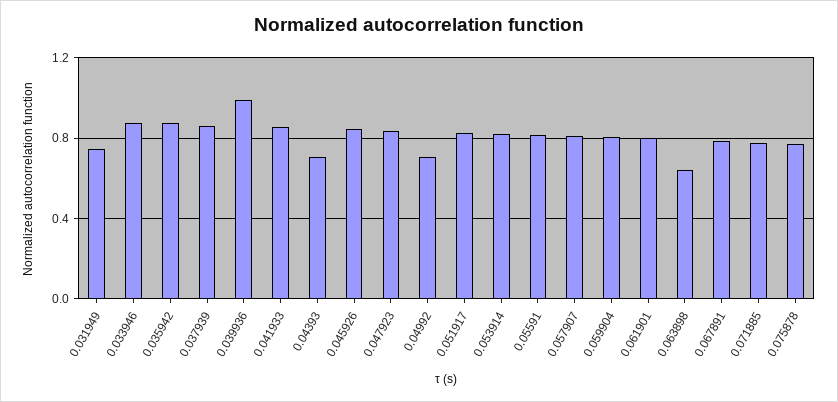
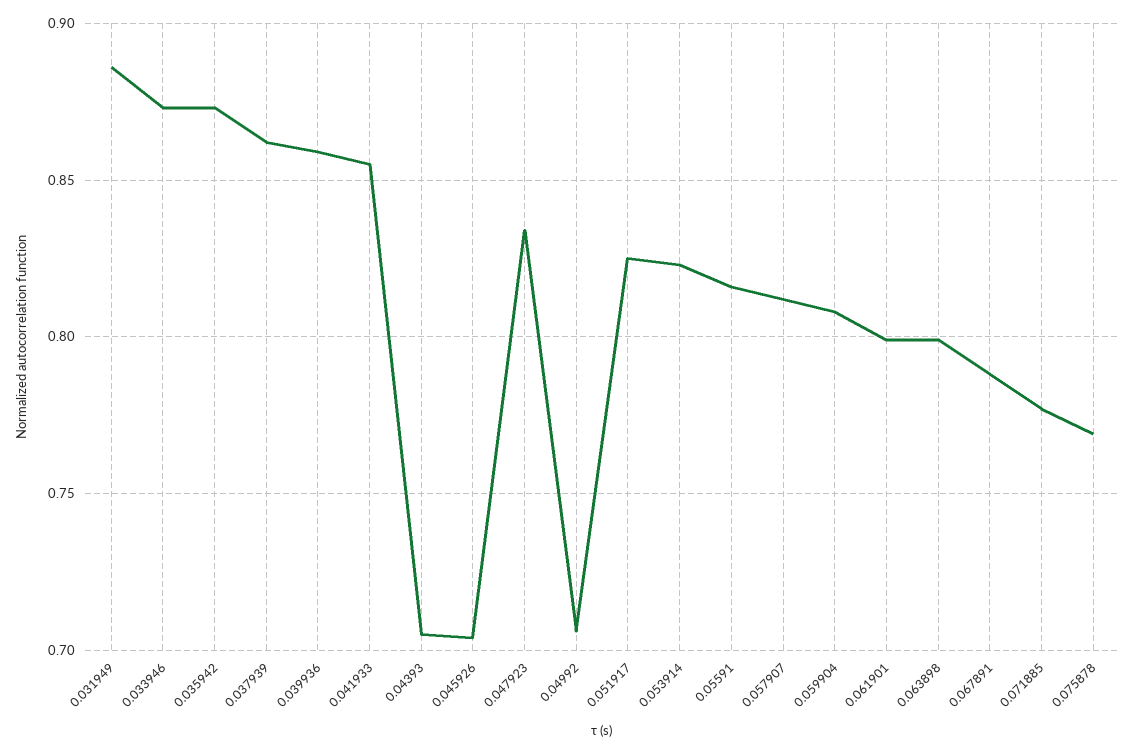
  {
-   "0.031949": 0.75,
+   "0.031949": 0.885,
    "0.033946": 0.875,
    "0.035942": 0.875,
    "0.037939": 0.86,
-   "0.039936": 1,
+   "0.039936": 0.86,
    "0.041933": 0.855,
    "0.04393": 0.705,
-   "0.045926": 0.85,
+   "0.045926": 0.705,
    "0.047923": 0.835,
    "0.04992": 0.705,
    "0.051917": 0.825,
    "0.053914": 0.825,
    "0.05591": 0.815,
    "0.057907": 0.81,
    "0.059904": 0.81,
    "0.061901": 0.8,
-   "0.063898": 0.65,
+   "0.063898": 0.8,
    "0.067891": 0.79,
    "0.071885": 0.775,
    "0.075878": 0.77
  }

